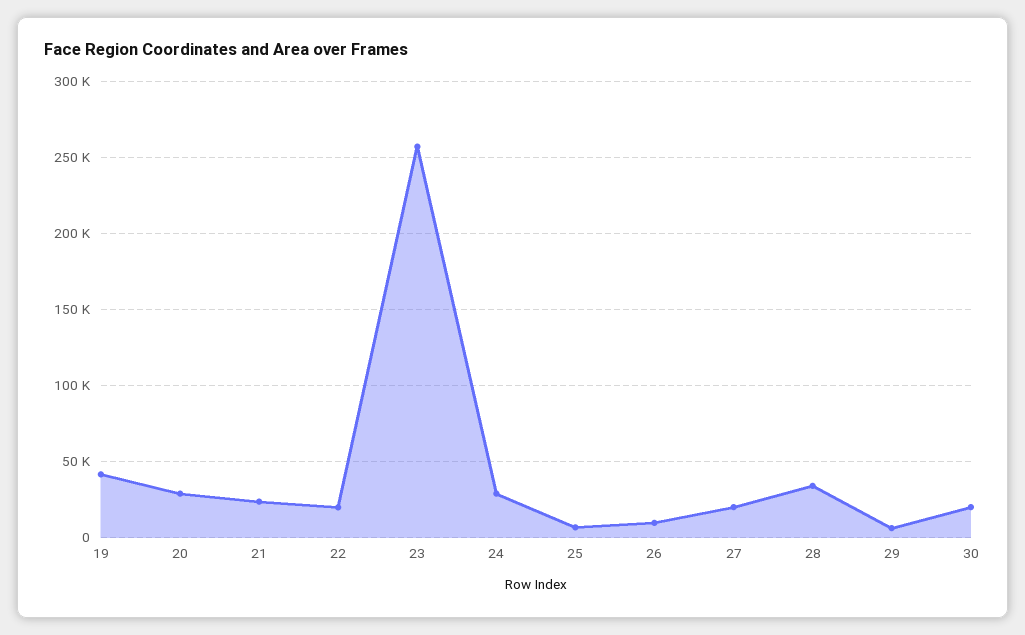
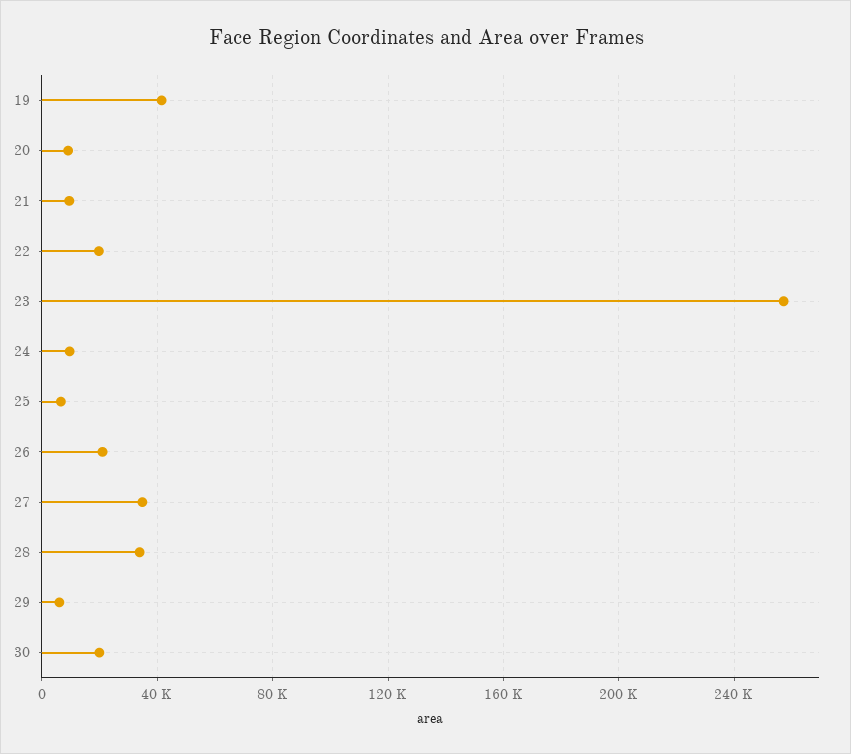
  {
    "19": 40000,
-   "20": 30000,
+   "20": 10000,
-   "21": 25000,
+   "21": 10000,
    "22": 20000,
    "23": 255000,
-   "24": 30000,
+   "24": 10000,
    "25": 5000,
-   "26": 10000,
+   "26": 20000,
-   "27": 20000,
+   "27": 35000,
    "28": 35000,
    "29": 5000,
    "30": 20000
  }

